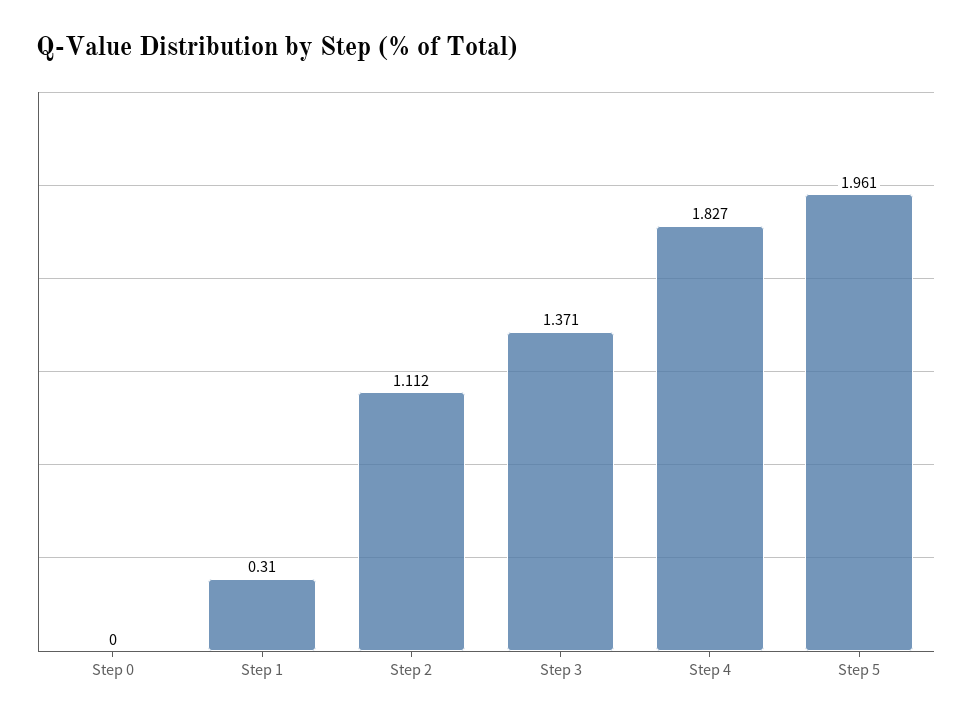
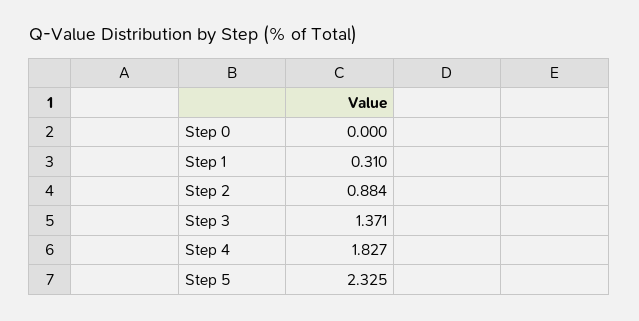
  {
    "Step 0": 0,
    "Step 1": 0.31,
-   "Step 2": 1.112,
+   "Step 2": 0.884,
    "Step 3": 1.371,
    "Step 4": 1.827,
-   "Step 5": 1.961
+   "Step 5": 2.325
  }

